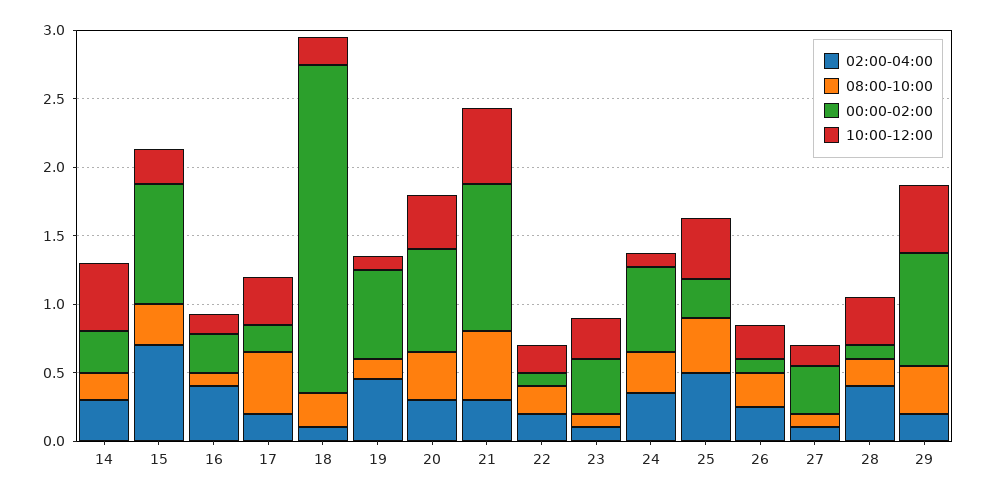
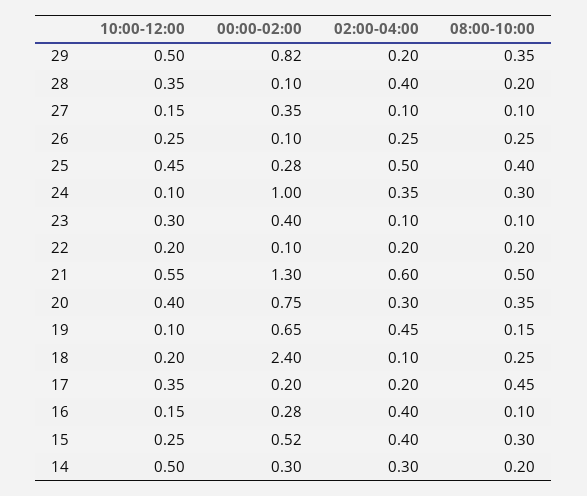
  {
    "02:00-04:00": {
      "14": 0.3,
-     "15": 0.7,
+     "15": 0.4,
      "16": 0.4,
      "17": 0.2,
      "18": 0.1,
      "19": 0.45,
      "20": 0.3,
-     "21": 0.3,
+     "21": 0.6,
      "22": 0.2,
      "23": 0.1,
      "24": 0.35,
      "25": 0.5,
      "26": 0.25,
      "27": 0.1,
      "28": 0.4,
      "29": 0.2
    },
    "08:00-10:00": {
      "14": 0.2,
      "15": 0.3,
      "16": 0.1,
      "17": 0.45,
      "18": 0.25,
      "19": 0.15,
      "20": 0.35,
      "21": 0.5,
      "22": 0.2,
      "23": 0.1,
      "24": 0.3,
      "25": 0.4,
      "26": 0.25,
      "27": 0.1,
      "28": 0.2,
      "29": 0.35
    },
    "00:00-02:00": {
      "14": 0.3,
-     "15": 0.9,
+     "15": 0.52,
      "16": 0.28,
      "17": 0.2,
      "18": 2.4,
      "19": 0.65,
      "20": 0.75,
-     "21": 1.1,
+     "21": 1.3,
      "22": 0.1,
      "23": 0.4,
-     "24": 0.6,
+     "24": 1,
      "25": 0.28,
      "26": 0.1,
      "27": 0.35,
      "28": 0.1,
      "29": 0.82
    },
    "10:00-12:00": {
      "14": 0.5,
      "15": 0.25,
      "16": 0.15,
      "17": 0.35,
      "18": 0.2,
      "19": 0.1,
      "20": 0.4,
      "21": 0.55,
      "22": 0.2,
      "23": 0.3,
      "24": 0.1,
      "25": 0.45,
      "26": 0.25,
      "27": 0.15,
      "28": 0.35,
      "29": 0.5
    }
  }

